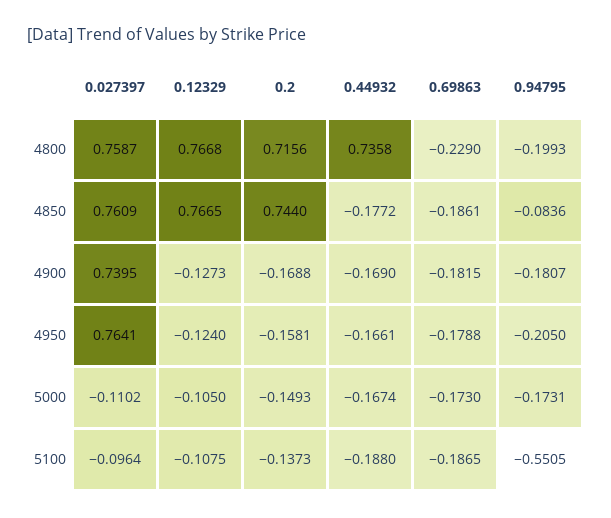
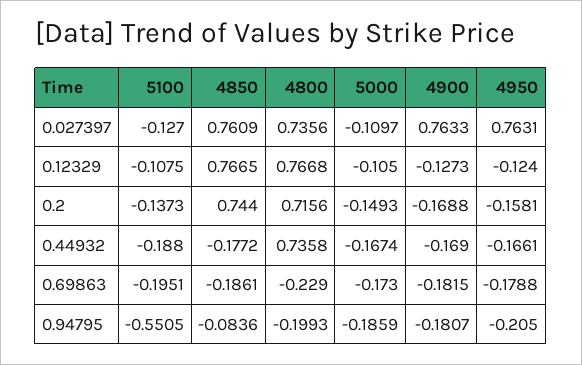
  {
    "0.027397": {
-     "4800": 0.7587,
+     "4800": 0.7356,
      "4850": 0.7609,
-     "4900": 0.7395,
+     "4900": 0.7633,
-     "4950": 0.7641,
+     "4950": 0.7631,
-     "5000": -0.1102,
+     "5000": -0.1097,
-     "5100": -0.0964
+     "5100": -0.127
    },
    "0.12329": {
      "4800": 0.7668,
      "4850": 0.7665,
      "4900": -0.1273,
      "4950": -0.124,
      "5000": -0.105,
      "5100": -0.1075
    },
    "0.2": {
      "4800": 0.7156,
      "4850": 0.744,
      "4900": -0.1688,
      "4950": -0.1581,
      "5000": -0.1493,
      "5100": -0.1373
    },
    "0.44932": {
      "4800": 0.7358,
      "4850": -0.1772,
      "4900": -0.169,
      "4950": -0.1661,
      "5000": -0.1674,
      "5100": -0.188
    },
    "0.69863": {
      "4800": -0.229,
      "4850": -0.1861,
      "4900": -0.1815,
      "4950": -0.1788,
      "5000": -0.173,
-     "5100": -0.1865
+     "5100": -0.1951
    },
    "0.94795": {
      "4800": -0.1993,
      "4850": -0.0836,
      "4900": -0.1807,
      "4950": -0.205,
-     "5000": -0.1731,
+     "5000": -0.1859,
      "5100": -0.5505
    }
  }

